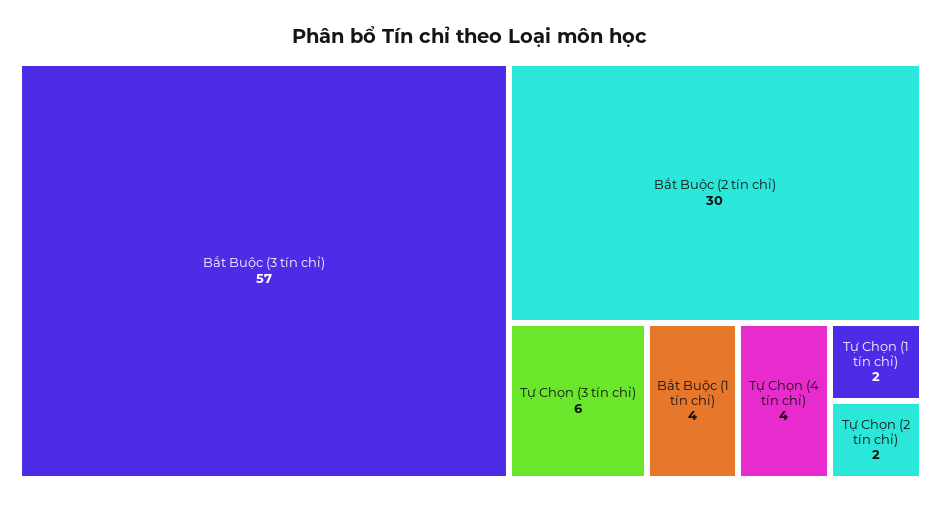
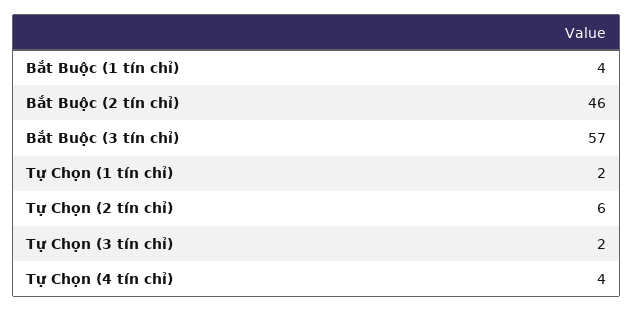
  {
    "Bắt Buộc (3 tín chỉ)": 57,
-   "Bắt Buộc (2 tín chỉ)": 30,
+   "Bắt Buộc (2 tín chỉ)": 46,
-   "Tự Chọn (3 tín chỉ)": 6,
+   "Tự Chọn (3 tín chỉ)": 2,
    "Bắt Buộc (1 tín chỉ)": 4,
    "Tự Chọn (4 tín chỉ)": 4,
    "Tự Chọn (1 tín chỉ)": 2,
-   "Tự Chọn (2 tín chỉ)": 2
+   "Tự Chọn (2 tín chỉ)": 6
  }

